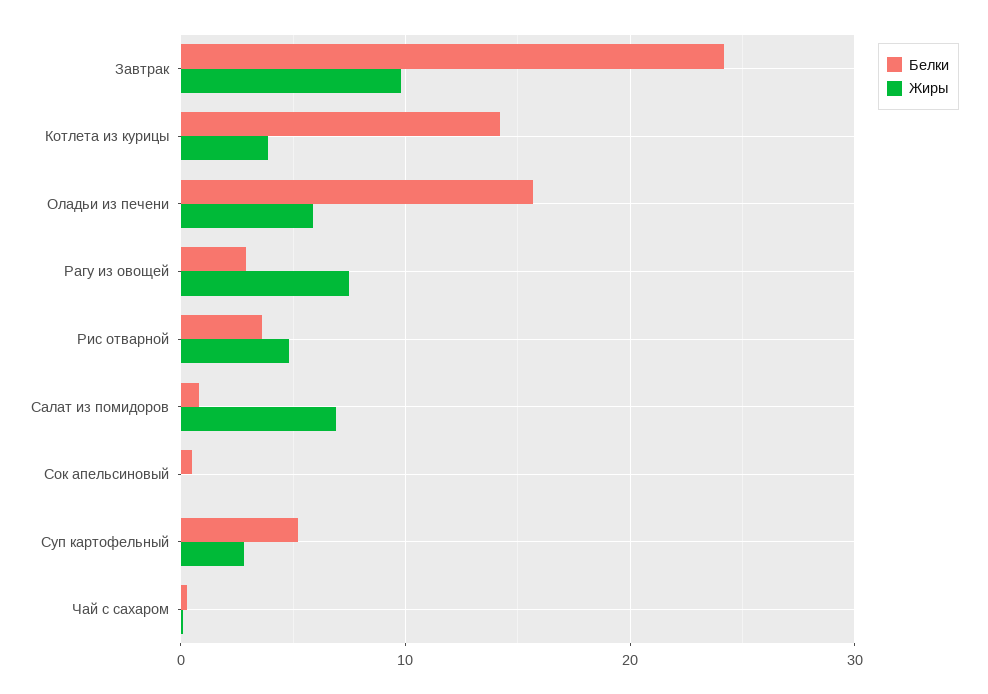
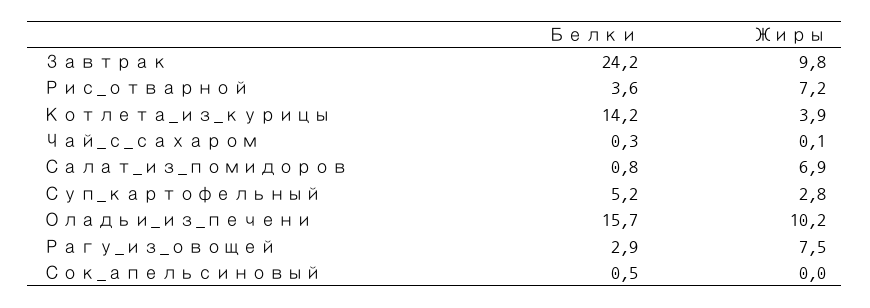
  {
    "Белки": {
      "Завтрак": 24.2,
      "Котлета из курицы": 14.2,
      "Оладьи из печени": 15.7,
      "Рагу из овощей": 2.9,
      "Рис отварной": 3.6,
      "Салат из помидоров": 0.8,
      "Сок апельсиновый": 0.5,
      "Суп картофельный": 5.2,
      "Чай с сахаром": 0.3
    },
    "Жиры": {
      "Завтрак": 9.8,
      "Котлета из курицы": 3.9,
-     "Оладьи из печени": 6,
+     "Оладьи из печени": 10.2,
      "Рагу из овощей": 7.5,
-     "Рис отварной": 5,
+     "Рис отварной": 7.2,
      "Салат из помидоров": 6.9,
      "Сок апельсиновый": 0,
      "Суп картофельный": 2.8,
      "Чай с сахаром": 0.1
    }
  }

